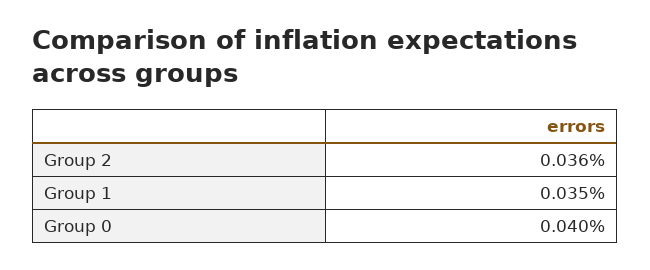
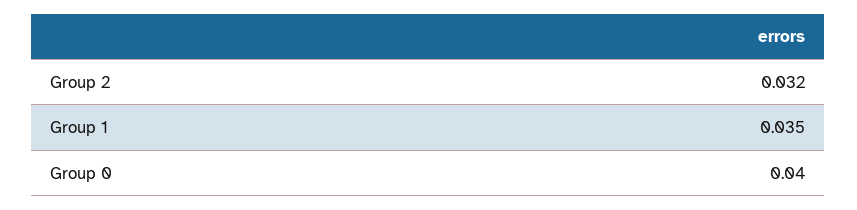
  {
-   "Group 2": 0.036,
+   "Group 2": 0.032,
    "Group 1": 0.035,
    "Group 0": 0.04
  }

